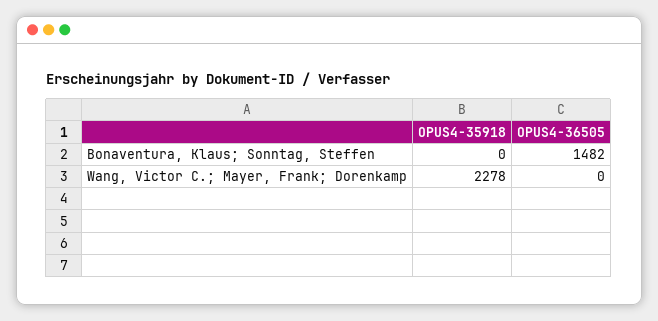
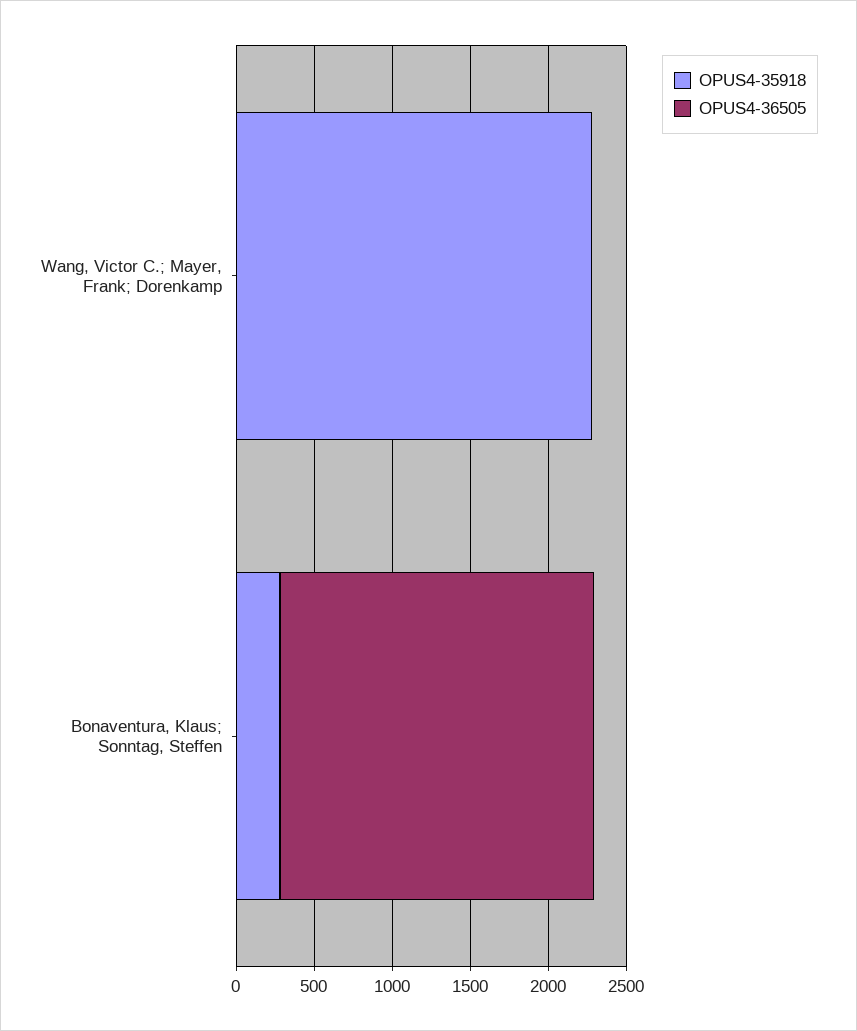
  {
    "OPUS4-35918": {
-     "Bonaventura, Klaus; Sonntag, Steffen": 0,
+     "Bonaventura, Klaus; Sonntag, Steffen": 300,
      "Wang, Victor C.; Mayer, Frank; Dorenkamp": 2278
    },
    "OPUS4-36505": {
-     "Bonaventura, Klaus; Sonntag, Steffen": 1482,
+     "Bonaventura, Klaus; Sonntag, Steffen": 2000,
      "Wang, Victor C.; Mayer, Frank; Dorenkamp": 0
    }
  }

